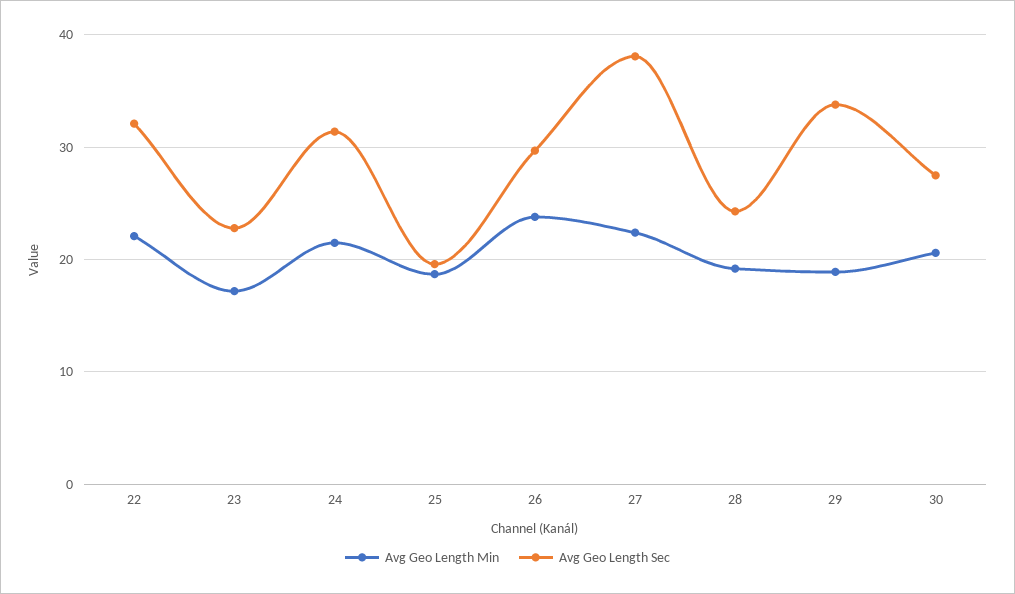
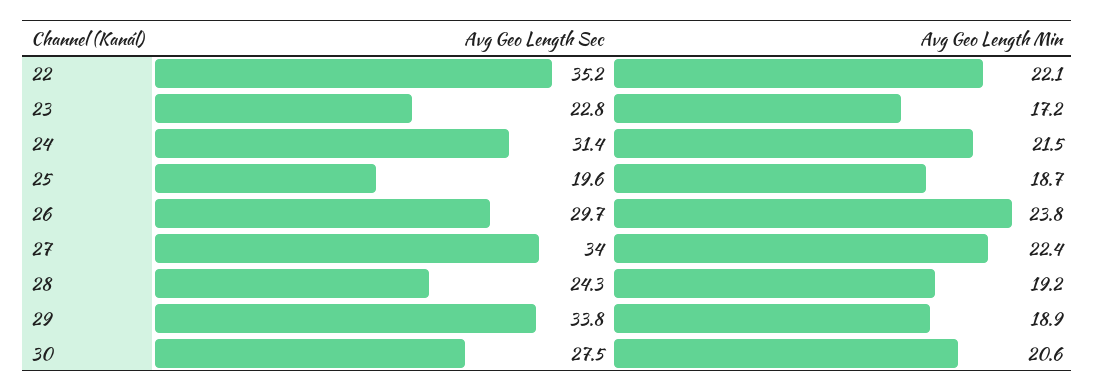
  {
    "Avg Geo Length Min": {
      "22": 22.1,
      "23": 17.2,
      "24": 21.5,
      "25": 18.7,
      "26": 23.8,
      "27": 22.4,
      "28": 19.2,
      "29": 18.9,
      "30": 20.6
    },
    "Avg Geo Length Sec": {
-     "22": 32,
+     "22": 35.2,
      "23": 22.8,
      "24": 31.4,
      "25": 19.6,
      "26": 29.7,
-     "27": 38,
+     "27": 34,
      "28": 24.3,
      "29": 33.8,
      "30": 27.5
    }
  }

